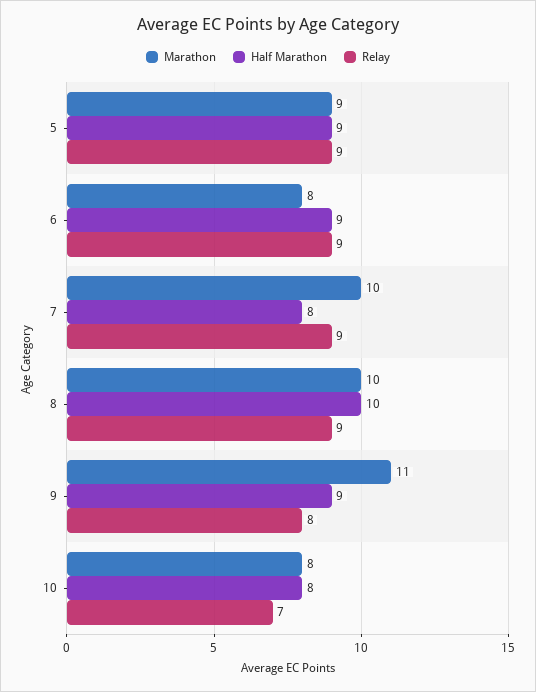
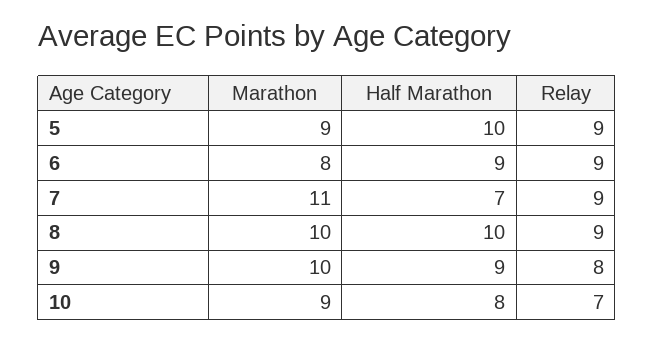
  {
    "Marathon": {
      "5": 9,
      "6": 8,
-     "7": 10,
+     "7": 11,
      "8": 10,
-     "9": 11,
+     "9": 10,
-     "10": 8
+     "10": 9
    },
    "Half Marathon": {
-     "5": 9,
+     "5": 10,
      "6": 9,
-     "7": 8,
+     "7": 7,
      "8": 10,
      "9": 9,
      "10": 8
    },
    "Relay": {
      "5": 9,
      "6": 9,
      "7": 9,
      "8": 9,
      "9": 8,
      "10": 7
    }
  }

